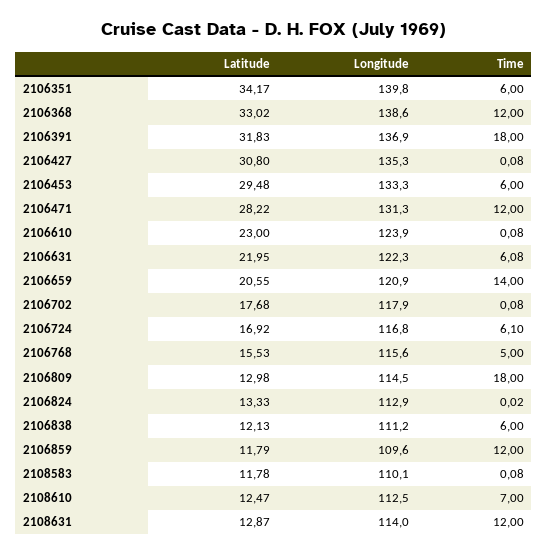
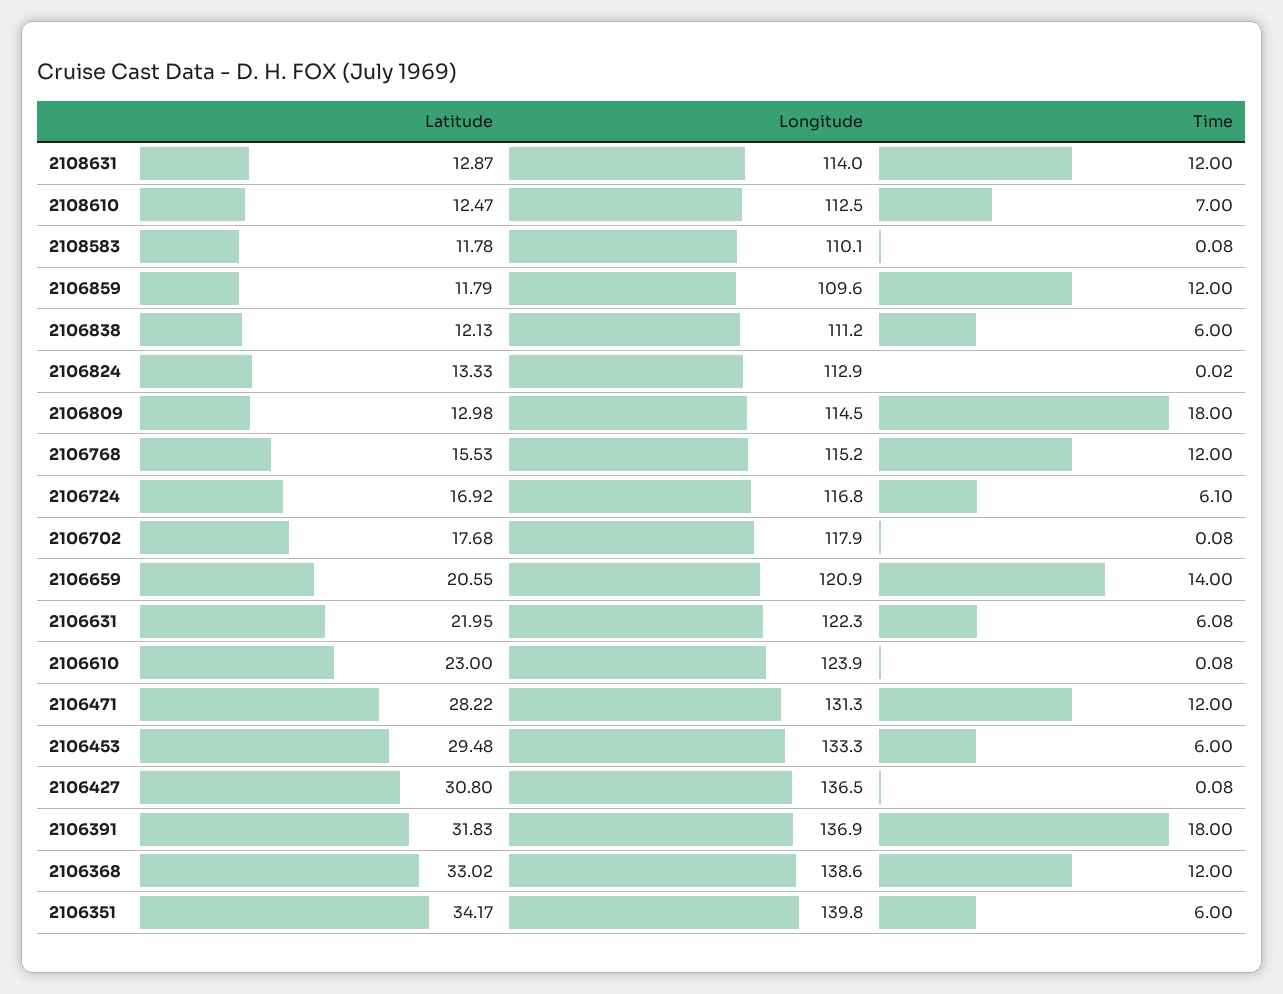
  {
    "Latitude": {
      "2106351": 34.17,
      "2106368": 33.02,
      "2106391": 31.83,
      "2106427": 30.8,
      "2106453": 29.48,
      "2106471": 28.22,
      "2106610": 23,
      "2106631": 21.95,
      "2106659": 20.55,
      "2106702": 17.68,
      "2106724": 16.92,
      "2106768": 15.53,
      "2106809": 12.98,
      "2106824": 13.33,
      "2106838": 12.13,
      "2106859": 11.79,
      "2108583": 11.78,
      "2108610": 12.47,
      "2108631": 12.87
    },
    "Longitude": {
      "2106351": 139.8,
      "2106368": 138.6,
      "2106391": 136.9,
-     "2106427": 135.3,
+     "2106427": 136.5,
      "2106453": 133.3,
      "2106471": 131.3,
      "2106610": 123.9,
      "2106631": 122.3,
      "2106659": 120.9,
      "2106702": 117.9,
      "2106724": 116.8,
-     "2106768": 115.6,
+     "2106768": 115.2,
      "2106809": 114.5,
      "2106824": 112.9,
      "2106838": 111.2,
      "2106859": 109.6,
      "2108583": 110.1,
      "2108610": 112.5,
      "2108631": 114
    },
    "Time": {
      "2106351": 6,
      "2106368": 12,
      "2106391": 18,
      "2106427": 0.08,
      "2106453": 6,
      "2106471": 12,
      "2106610": 0.08,
      "2106631": 6.08,
      "2106659": 14,
      "2106702": 0.08,
      "2106724": 6.1,
-     "2106768": 5,
+     "2106768": 12,
      "2106809": 18,
      "2106824": 0.02,
      "2106838": 6,
      "2106859": 12,
      "2108583": 0.08,
      "2108610": 7,
      "2108631": 12
    }
  }

